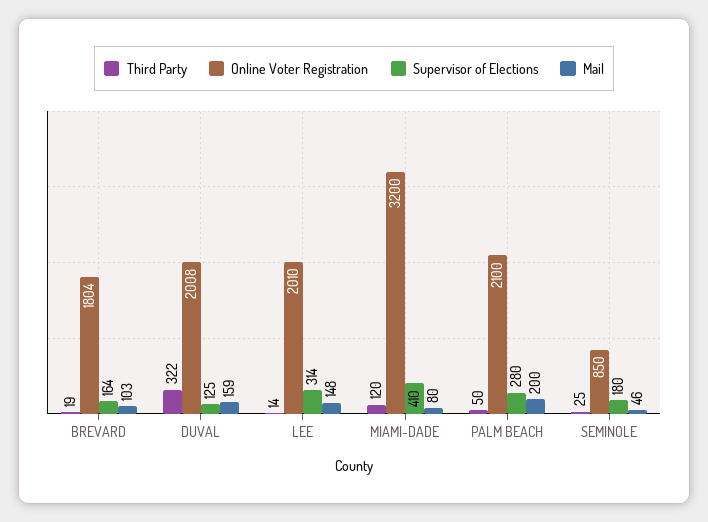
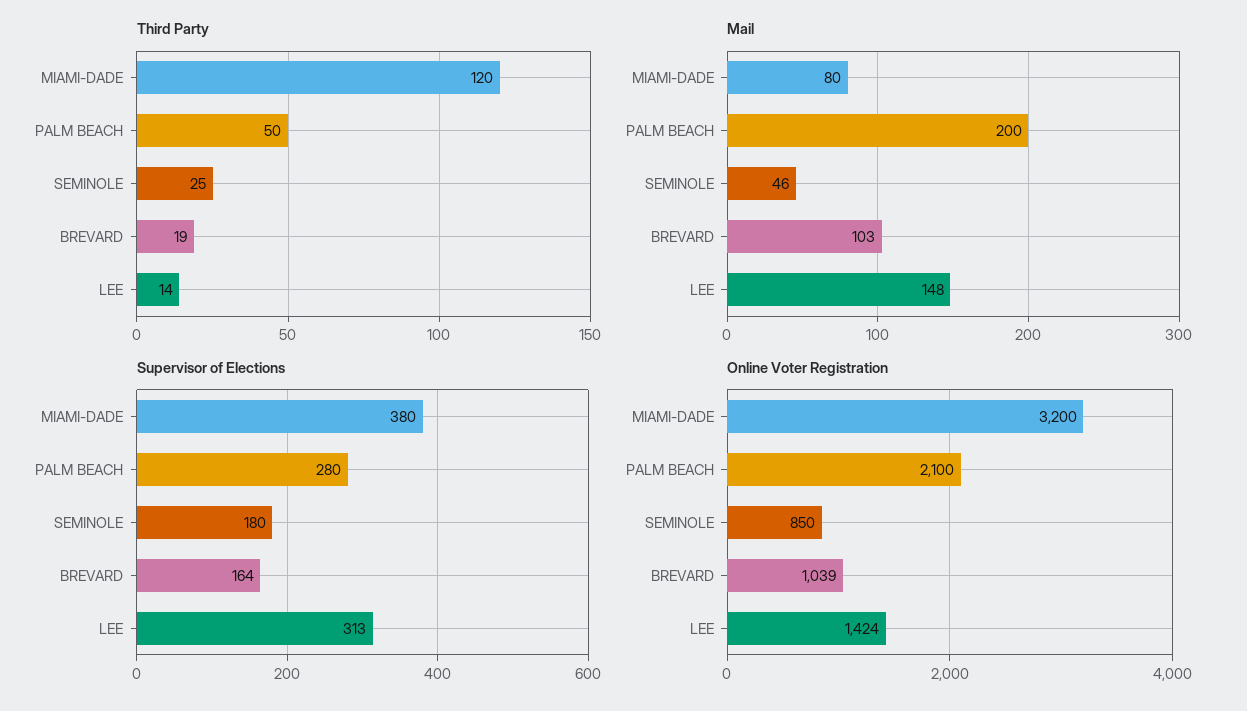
  {
    "Third Party": {
      "BREVARD": 19,
-     "DUVAL": 322,
      "LEE": 14,
      "MIAMI-DADE": 120,
      "PALM BEACH": 50,
      "SEMINOLE": 25
    },
    "Online Voter Registration": {
-     "BREVARD": 1804,
+     "BREVARD": 1039,
-     "DUVAL": 2008,
-     "LEE": 2010,
+     "LEE": 1424,
      "MIAMI-DADE": 3200,
      "PALM BEACH": 2100,
      "SEMINOLE": 850
    },
    "Supervisor of Elections": {
      "BREVARD": 164,
-     "DUVAL": 125,
-     "LEE": 314,
+     "LEE": 313,
-     "MIAMI-DADE": 410,
+     "MIAMI-DADE": 380,
      "PALM BEACH": 280,
      "SEMINOLE": 180
    },
    "Mail": {
      "BREVARD": 103,
-     "DUVAL": 159,
      "LEE": 148,
      "MIAMI-DADE": 80,
      "PALM BEACH": 200,
      "SEMINOLE": 46
    }
  }

